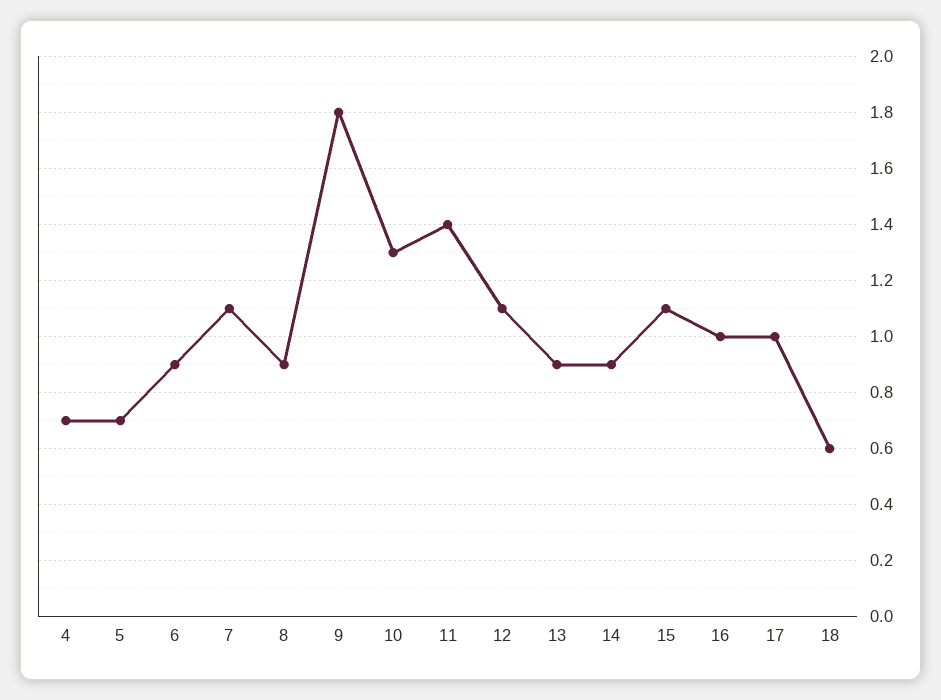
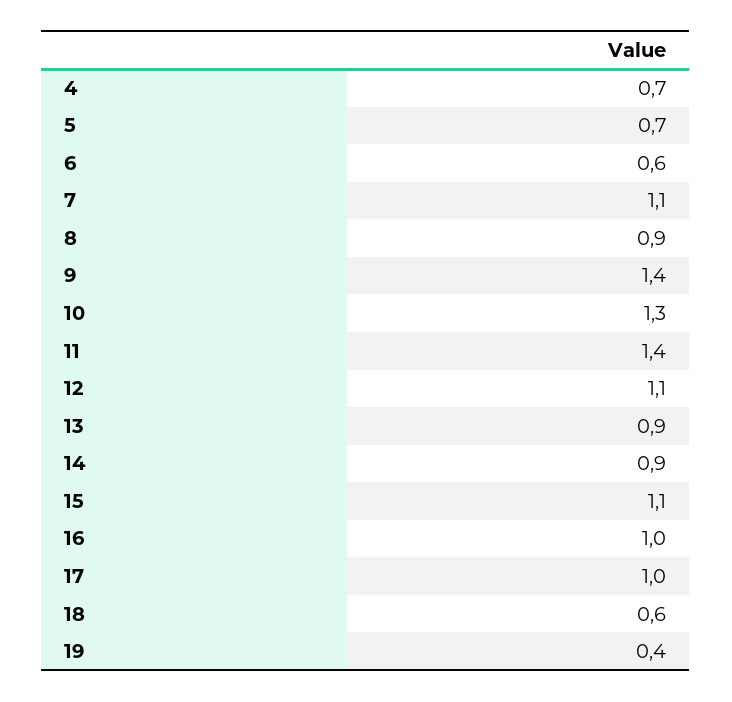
  {
    "4": 0.7,
    "5": 0.7,
-   "6": 0.9,
+   "6": 0.6,
    "7": 1.1,
    "8": 0.9,
-   "9": 1.8,
+   "9": 1.4,
    "10": 1.3,
    "11": 1.4,
    "12": 1.1,
    "13": 0.9,
    "14": 0.9,
    "15": 1.1,
    "16": 1,
    "17": 1,
-   "18": 0.6
+   "18": 0.6,
+   "19": 0.4
  }

